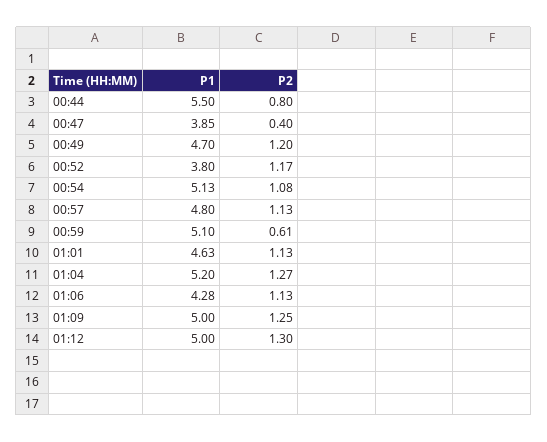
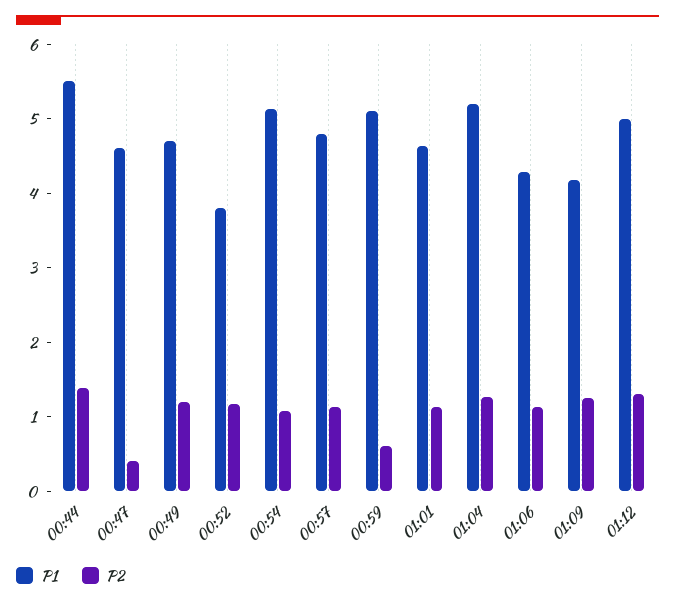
  {
    "P1": {
      "00:44": 5.5,
-     "00:47": 3.85,
+     "00:47": 4.6,
      "00:49": 4.7,
      "00:52": 3.8,
      "00:54": 5.13,
      "00:57": 4.8,
      "00:59": 5.1,
      "01:01": 4.63,
      "01:04": 5.2,
      "01:06": 4.28,
-     "01:09": 5,
+     "01:09": 4.2,
      "01:12": 5
    },
    "P2": {
-     "00:44": 0.8,
+     "00:44": 1.4,
      "00:47": 0.4,
      "00:49": 1.2,
      "00:52": 1.17,
      "00:54": 1.08,
      "00:57": 1.13,
      "00:59": 0.61,
      "01:01": 1.13,
      "01:04": 1.27,
      "01:06": 1.13,
      "01:09": 1.25,
      "01:12": 1.3
    }
  }

